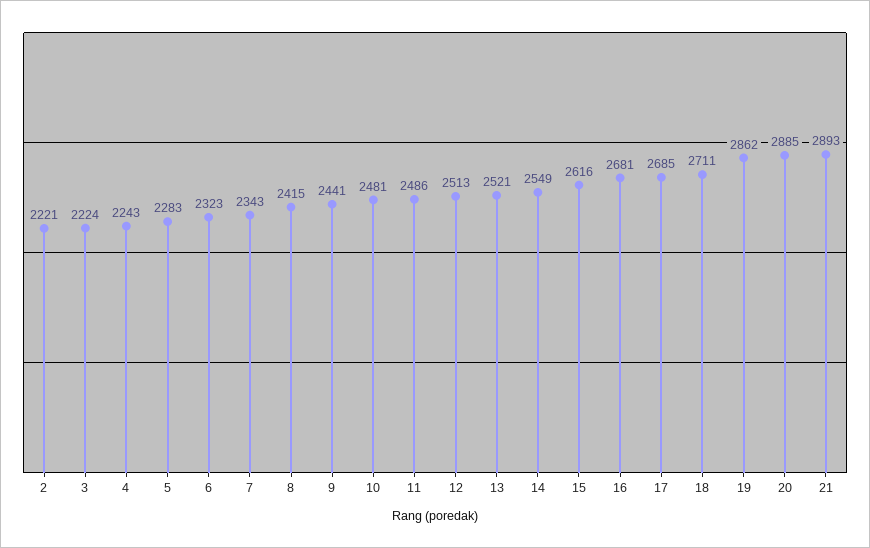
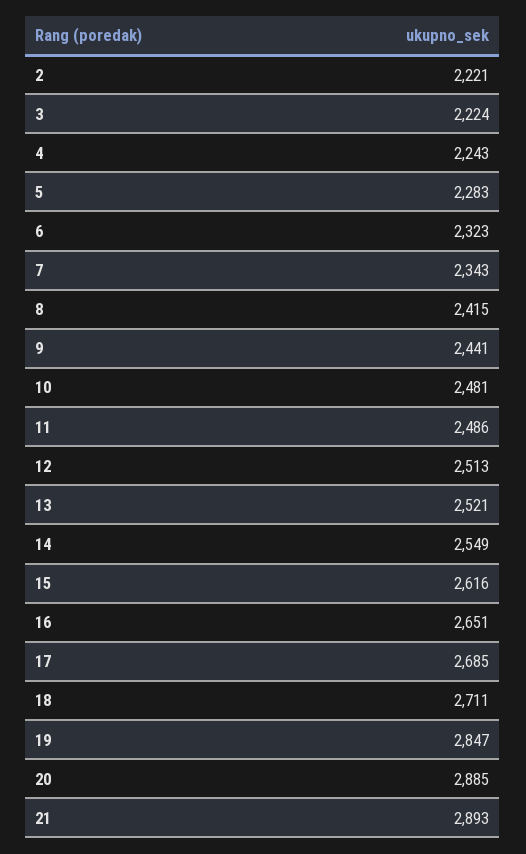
  {
    "2": 2221,
    "3": 2224,
    "4": 2243,
    "5": 2283,
    "6": 2323,
    "7": 2343,
    "8": 2415,
    "9": 2441,
    "10": 2481,
    "11": 2486,
    "12": 2513,
    "13": 2521,
    "14": 2549,
    "15": 2616,
-   "16": 2681,
+   "16": 2651,
    "17": 2685,
    "18": 2711,
-   "19": 2862,
+   "19": 2847,
    "20": 2885,
    "21": 2893
  }

